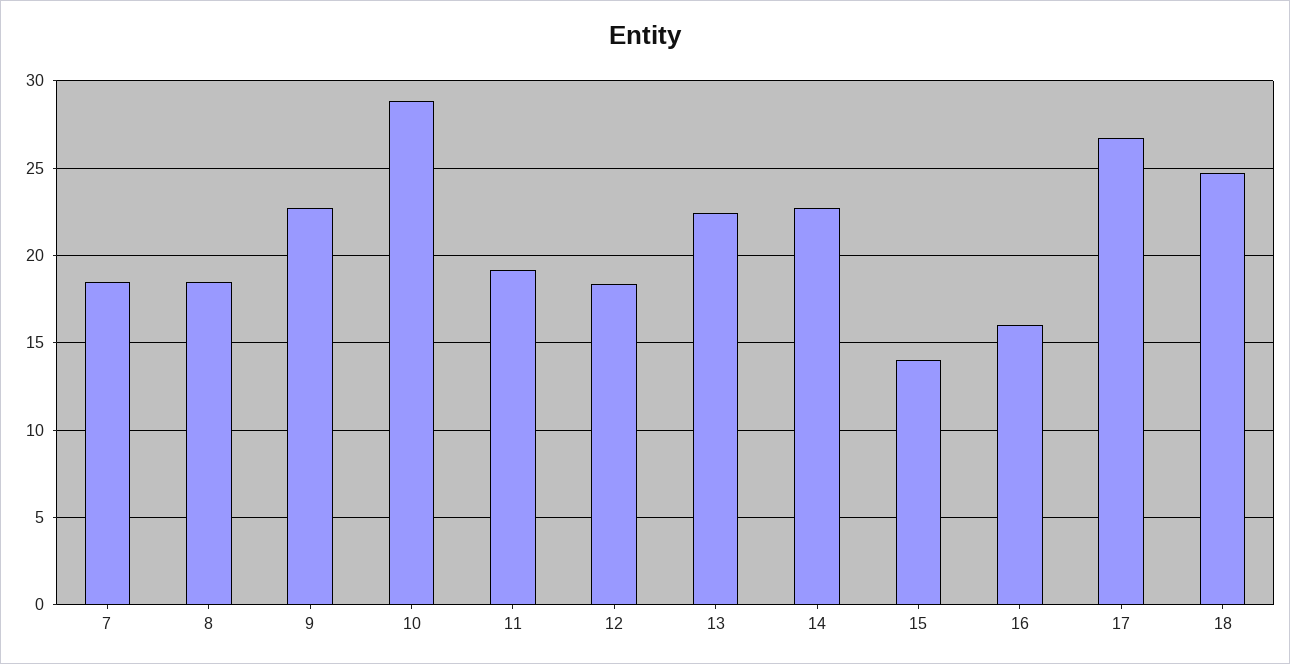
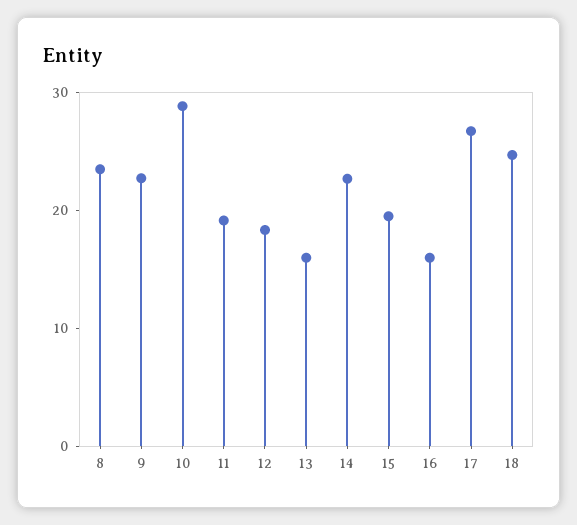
  {
-   "7": 18.5,
-   "8": 18.5,
+   "8": 24,
    "9": 22.5,
    "10": 29,
    "11": 19,
    "12": 18.5,
-   "13": 22.5,
+   "13": 16,
    "14": 22.5,
-   "15": 14,
+   "15": 20,
    "16": 16,
    "17": 26.5,
    "18": 24.5
  }

